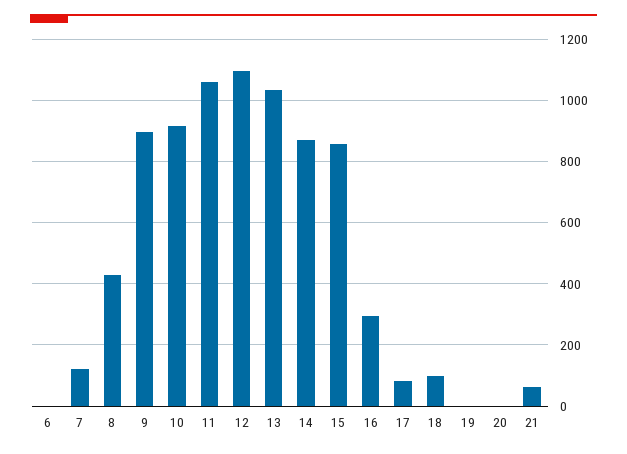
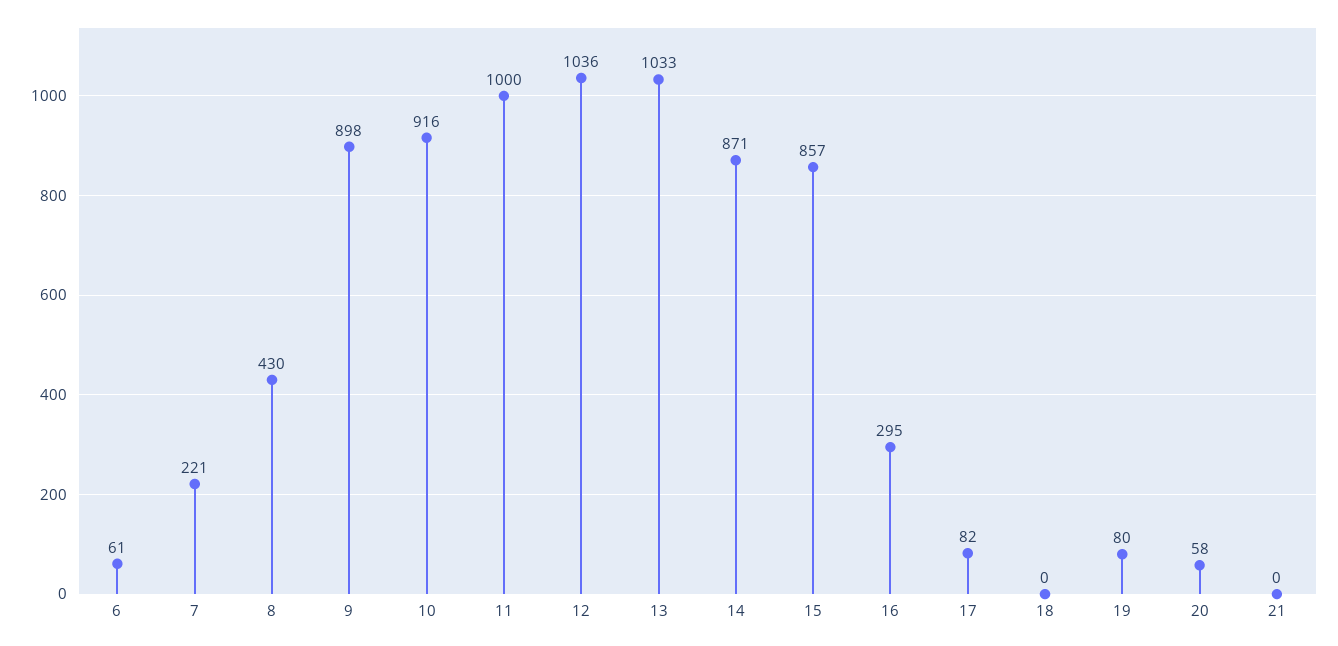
  {
-   "6": 0,
+   "6": 61,
-   "7": 120,
+   "7": 221,
    "8": 430,
    "9": 898,
    "10": 916,
-   "11": 1060,
+   "11": 1000,
-   "12": 1100,
+   "12": 1036,
    "13": 1033,
    "14": 871,
    "15": 857,
    "16": 295,
    "17": 82,
-   "18": 100,
+   "18": 0,
-   "19": 0,
+   "19": 80,
-   "20": 0,
+   "20": 58,
-   "21": 60
+   "21": 0
  }

